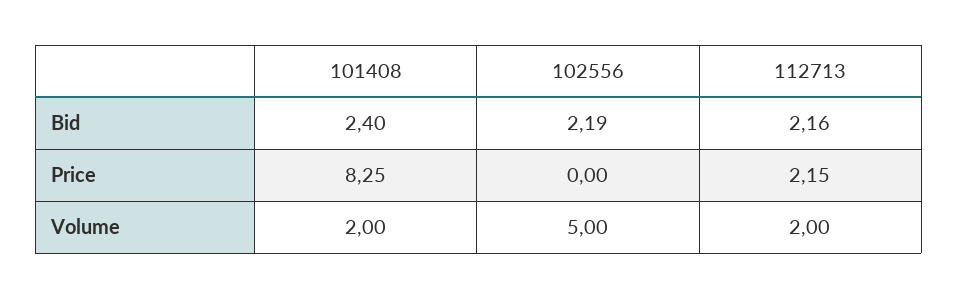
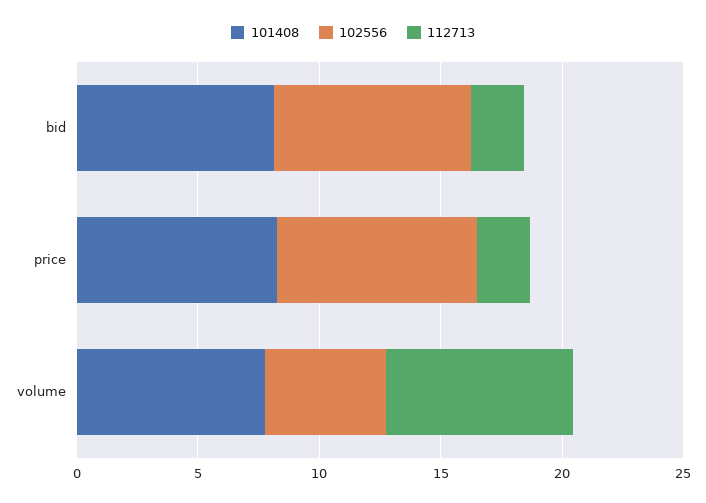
  {
    "101408": {
-     "Bid": 2.4,
+     "Bid": 8,
      "Price": 8.25,
-     "Volume": 2
+     "Volume": 8
    },
    "102556": {
-     "Bid": 2.19,
+     "Bid": 8,
-     "Price": 0,
+     "Price": 8,
      "Volume": 5
    },
    "112713": {
      "Bid": 2.16,
      "Price": 2.15,
-     "Volume": 2
+     "Volume": 8
    }
  }

